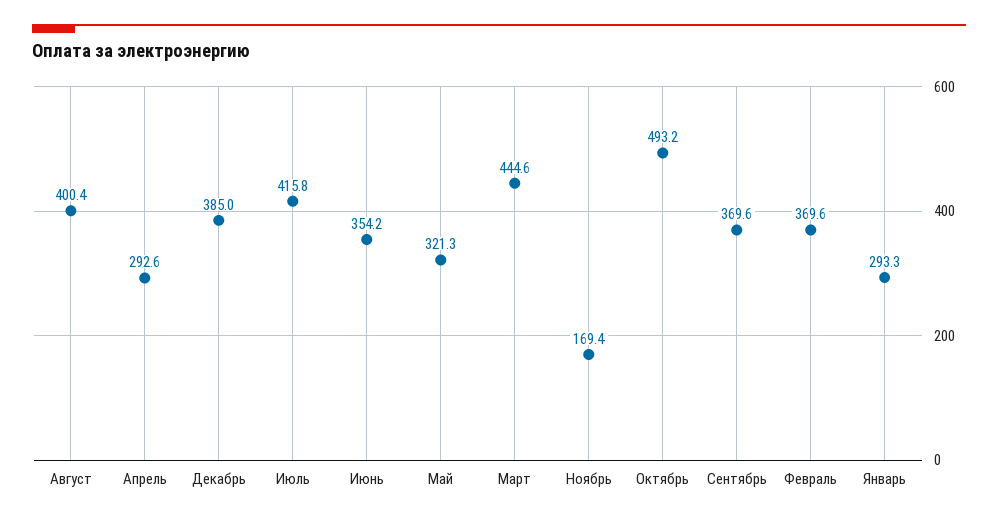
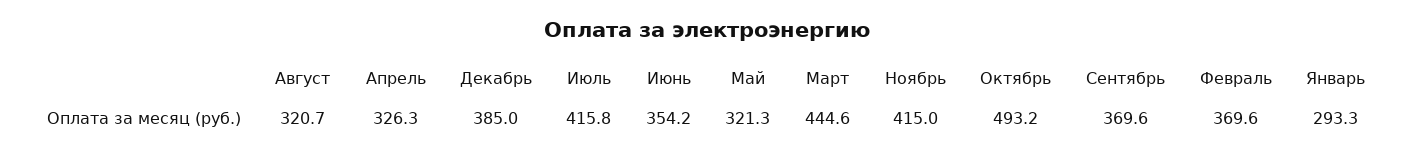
  {
-   "Август": 400.4,
+   "Август": 320.7,
-   "Апрель": 292.6,
+   "Апрель": 326.3,
    "Декабрь": 385,
    "Июль": 415.8,
    "Июнь": 354.2,
    "Май": 321.3,
    "Март": 444.6,
-   "Ноябрь": 169.4,
+   "Ноябрь": 415,
    "Октябрь": 493.2,
    "Сентябрь": 369.6,
    "Февраль": 369.6,
    "Январь": 293.3
  }

